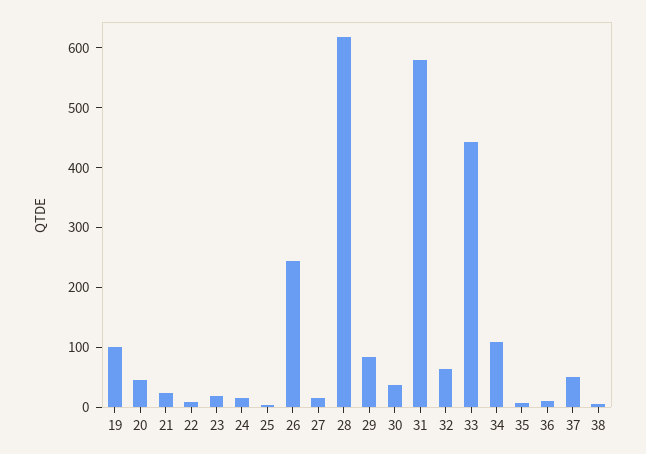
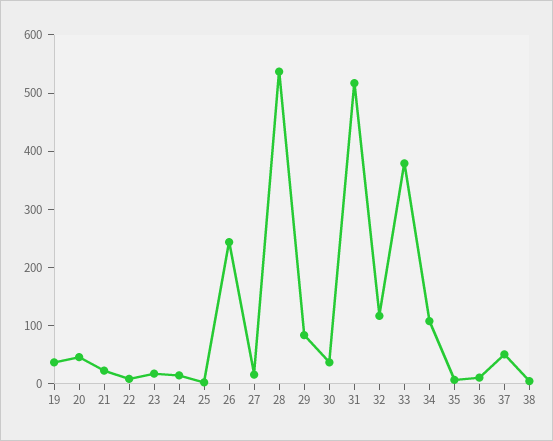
  {
-   "19": 100,
+   "19": 40,
    "20": 40,
    "21": 20,
    "22": 0,
    "23": 20,
    "24": 20,
    "25": 0,
    "26": 240,
    "27": 20,
-   "28": 620,
+   "28": 540,
    "29": 80,
    "30": 40,
-   "31": 580,
+   "31": 520,
-   "32": 60,
+   "32": 120,
-   "33": 440,
+   "33": 380,
    "34": 100,
    "35": 0,
    "36": 20,
    "37": 60,
    "38": 0
  }

